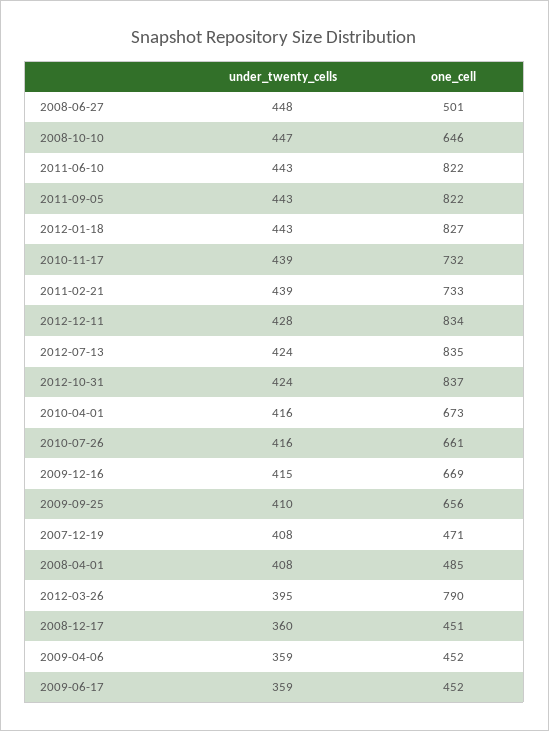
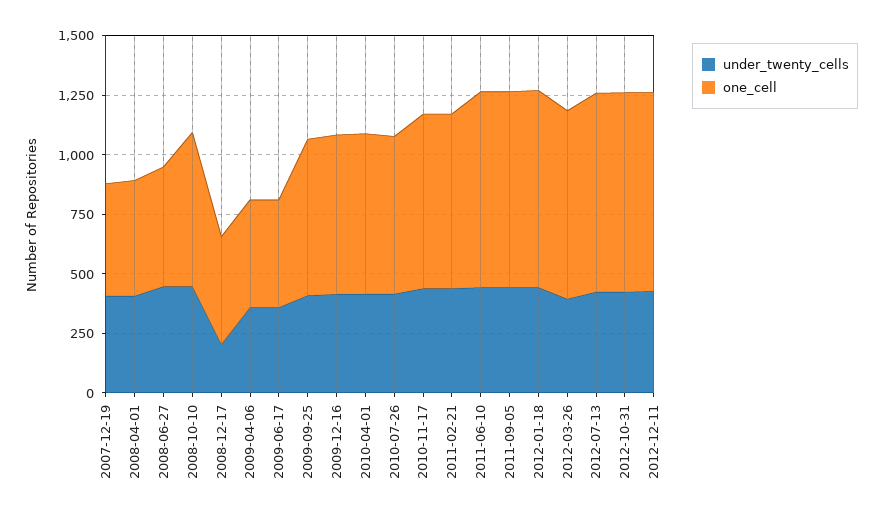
  {
    "under_twenty_cells": {
      "2008-06-27": 448,
      "2008-10-10": 447,
      "2011-06-10": 443,
      "2011-09-05": 443,
      "2012-01-18": 443,
      "2010-11-17": 439,
      "2011-02-21": 439,
      "2012-12-11": 428,
      "2012-07-13": 424,
      "2012-10-31": 424,
      "2010-04-01": 416,
      "2010-07-26": 416,
      "2009-12-16": 415,
      "2009-09-25": 410,
      "2007-12-19": 408,
      "2008-04-01": 408,
      "2012-03-26": 395,
-     "2008-12-17": 360,
+     "2008-12-17": 200,
      "2009-04-06": 359,
      "2009-06-17": 359
    },
    "one_cell": {
      "2008-06-27": 501,
      "2008-10-10": 646,
      "2011-06-10": 822,
      "2011-09-05": 822,
      "2012-01-18": 827,
      "2010-11-17": 732,
      "2011-02-21": 733,
      "2012-12-11": 834,
      "2012-07-13": 835,
      "2012-10-31": 837,
      "2010-04-01": 673,
      "2010-07-26": 661,
      "2009-12-16": 669,
      "2009-09-25": 656,
      "2007-12-19": 471,
      "2008-04-01": 485,
      "2012-03-26": 790,
      "2008-12-17": 451,
      "2009-04-06": 452,
      "2009-06-17": 452
    }
  }

